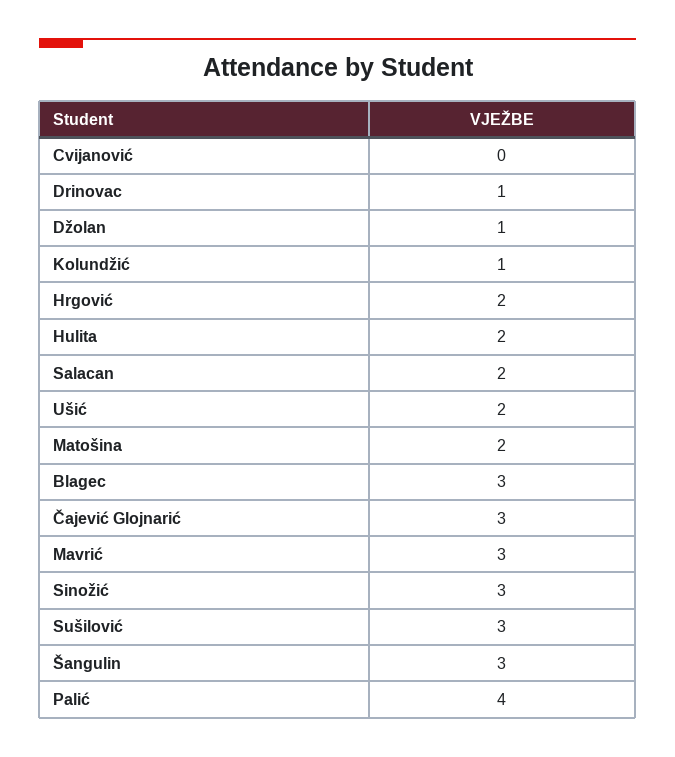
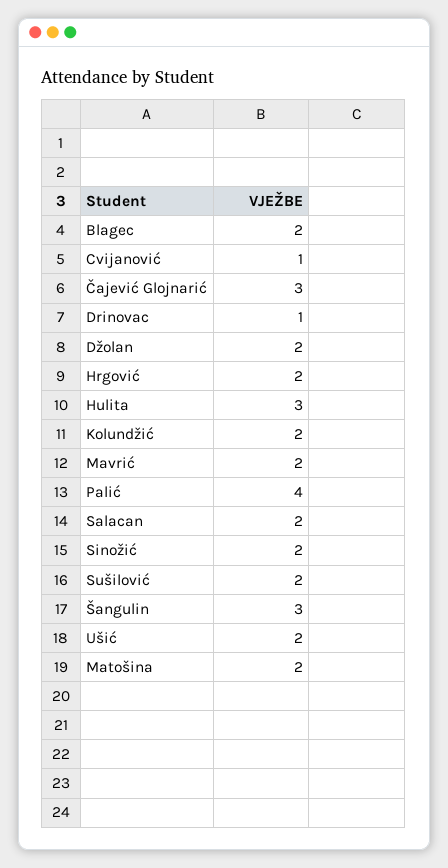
  {
-   "Cvijanović": 0,
+   "Cvijanović": 1,
    "Drinovac": 1,
-   "Džolan": 1,
+   "Džolan": 2,
-   "Kolundžić": 1,
+   "Kolundžić": 2,
    "Hrgović": 2,
-   "Hulita": 2,
+   "Hulita": 3,
    "Salacan": 2,
    "Ušić": 2,
    "Matošina": 2,
-   "Blagec": 3,
+   "Blagec": 2,
    "Čajević Glojnarić": 3,
-   "Mavrić": 3,
+   "Mavrić": 2,
-   "Sinožić": 3,
+   "Sinožić": 2,
-   "Sušilović": 3,
+   "Sušilović": 2,
    "Šangulin": 3,
    "Palić": 4
  }

